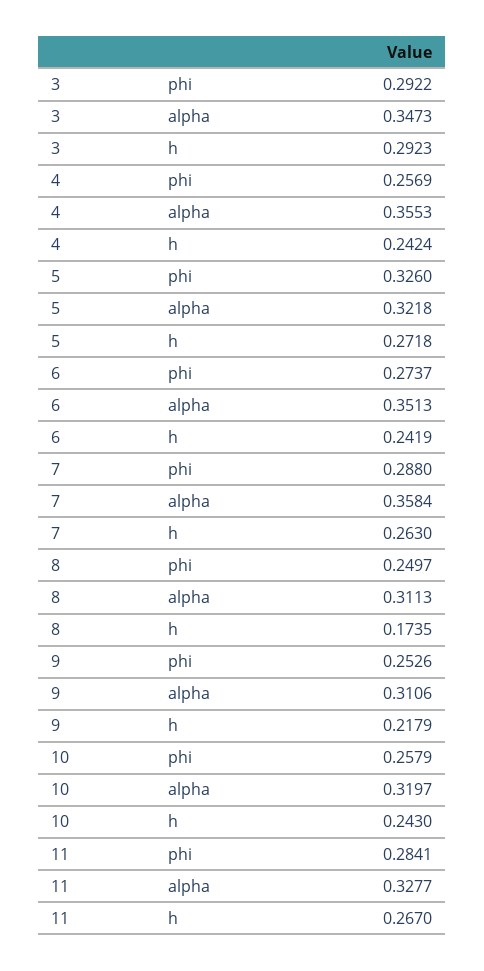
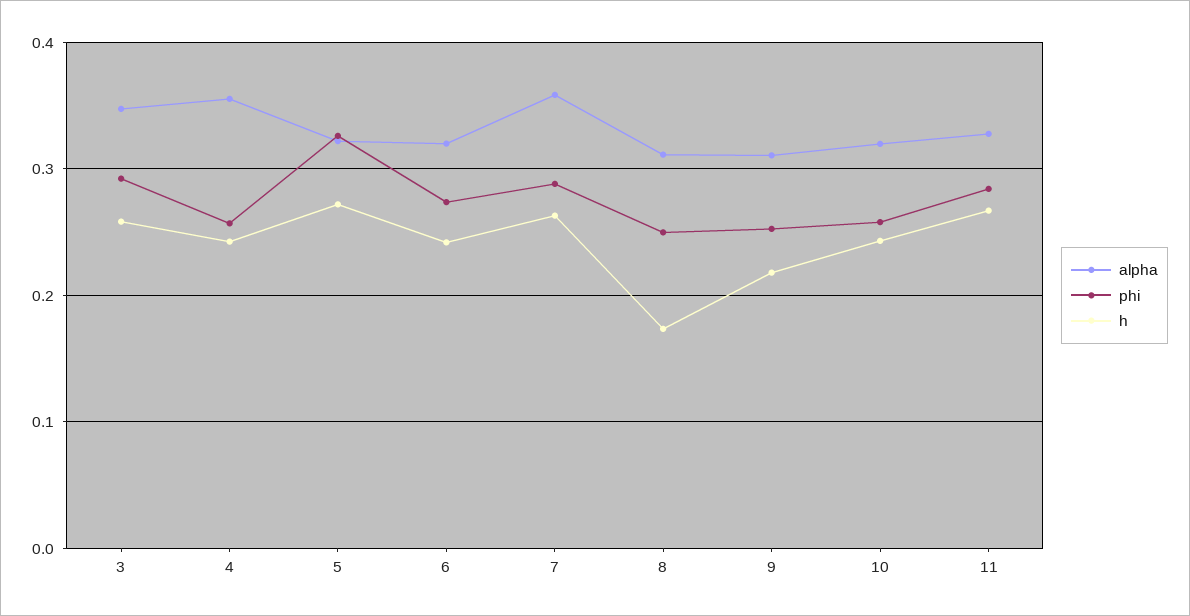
  {
    "phi": {
      "3": 0.2922,
      "4": 0.2569,
      "5": 0.326,
      "6": 0.2737,
      "7": 0.288,
      "8": 0.2497,
      "9": 0.2526,
      "10": 0.2579,
      "11": 0.2841
    },
    "alpha": {
      "3": 0.3473,
      "4": 0.3553,
      "5": 0.3218,
-     "6": 0.3513,
+     "6": 0.32,
      "7": 0.3584,
      "8": 0.3113,
      "9": 0.3106,
      "10": 0.3197,
      "11": 0.3277
    },
    "h": {
-     "3": 0.2923,
+     "3": 0.26,
      "4": 0.2424,
      "5": 0.2718,
      "6": 0.2419,
      "7": 0.263,
      "8": 0.1735,
      "9": 0.2179,
      "10": 0.243,
      "11": 0.267
    }
  }

